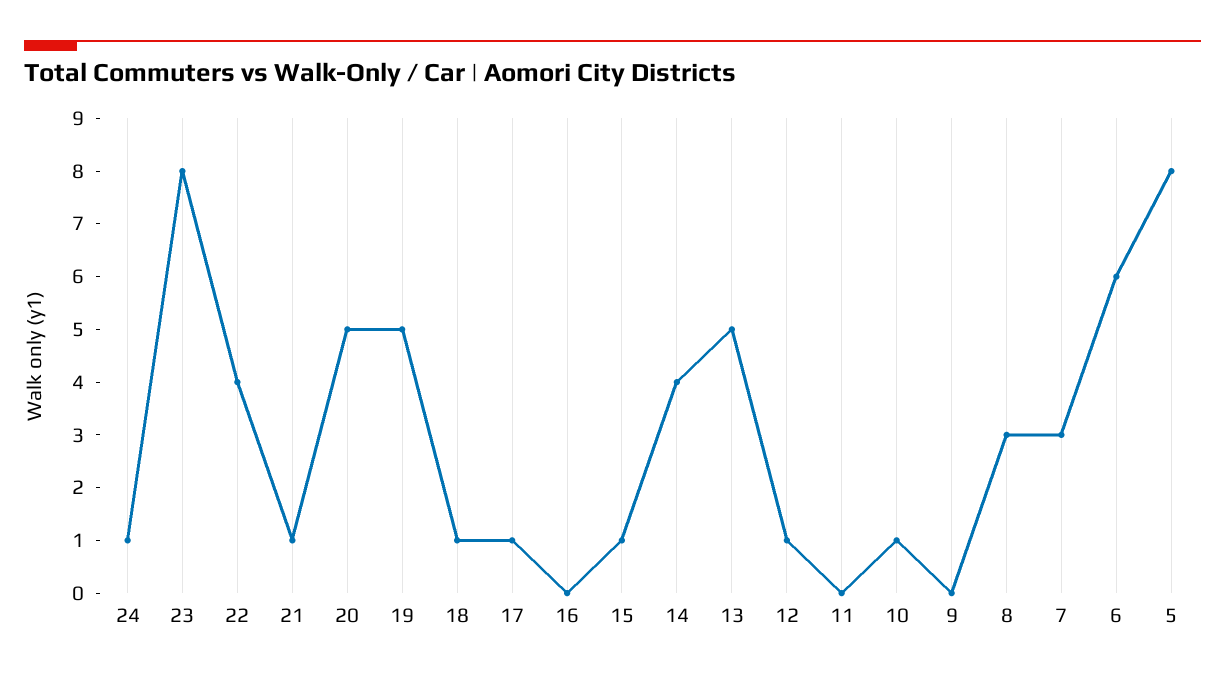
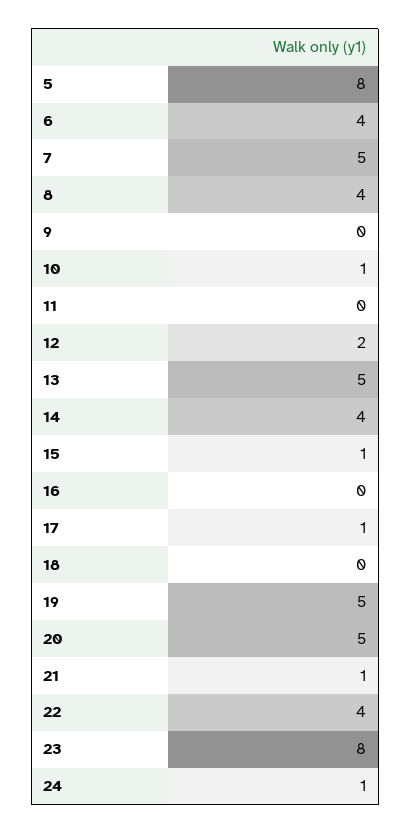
  {
    "24": 1,
    "23": 8,
    "22": 4,
    "21": 1,
    "20": 5,
    "19": 5,
-   "18": 1,
+   "18": 0,
    "17": 1,
    "16": 0,
    "15": 1,
    "14": 4,
    "13": 5,
-   "12": 1,
+   "12": 2,
    "11": 0,
    "10": 1,
    "9": 0,
-   "8": 3,
+   "8": 4,
-   "7": 3,
+   "7": 5,
-   "6": 6,
+   "6": 4,
    "5": 8
  }

